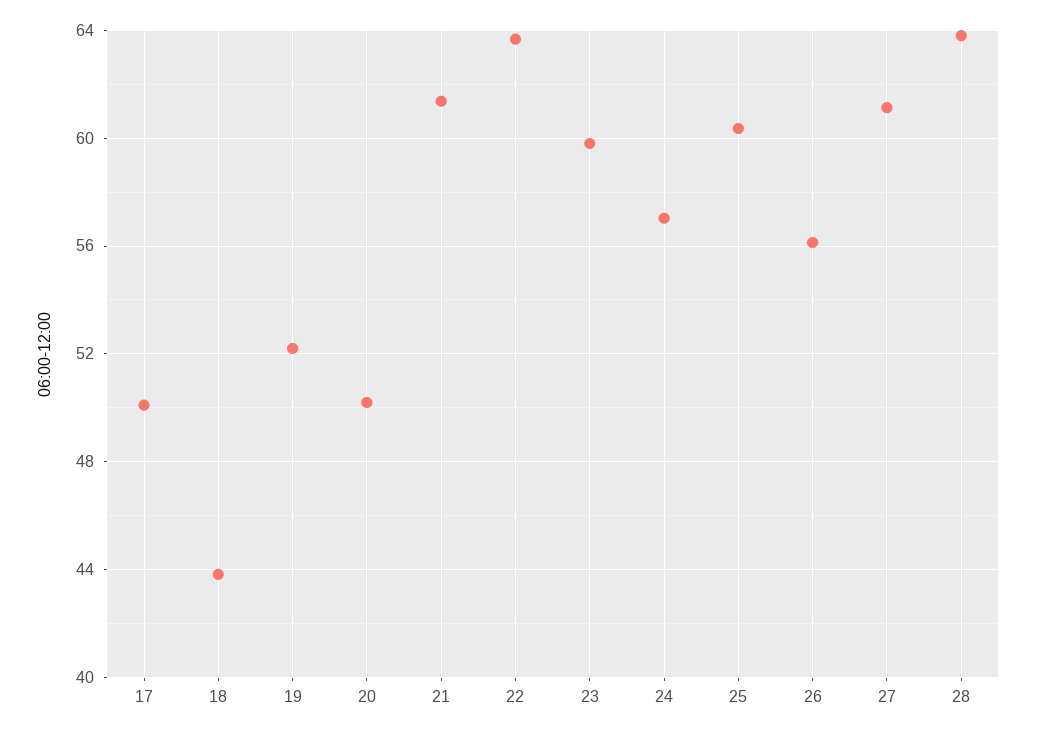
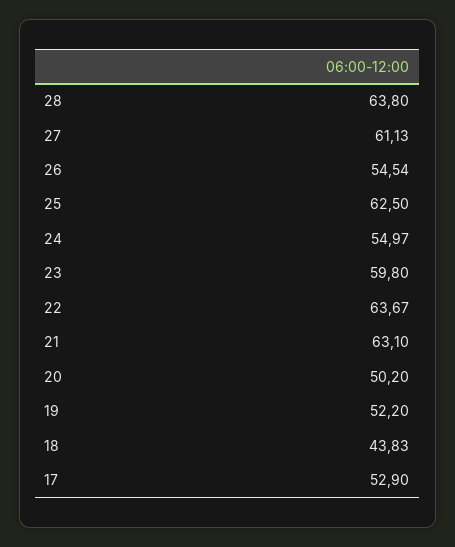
  {
-   "17": 50,
+   "17": 52.9,
    "18": 43.83,
    "19": 52.2,
    "20": 50.2,
-   "21": 61.5,
+   "21": 63.1,
    "22": 63.67,
    "23": 59.8,
-   "24": 57,
+   "24": 54.97,
-   "25": 60.5,
+   "25": 62.5,
-   "26": 56,
+   "26": 54.54,
    "27": 61.13,
    "28": 63.8
  }

